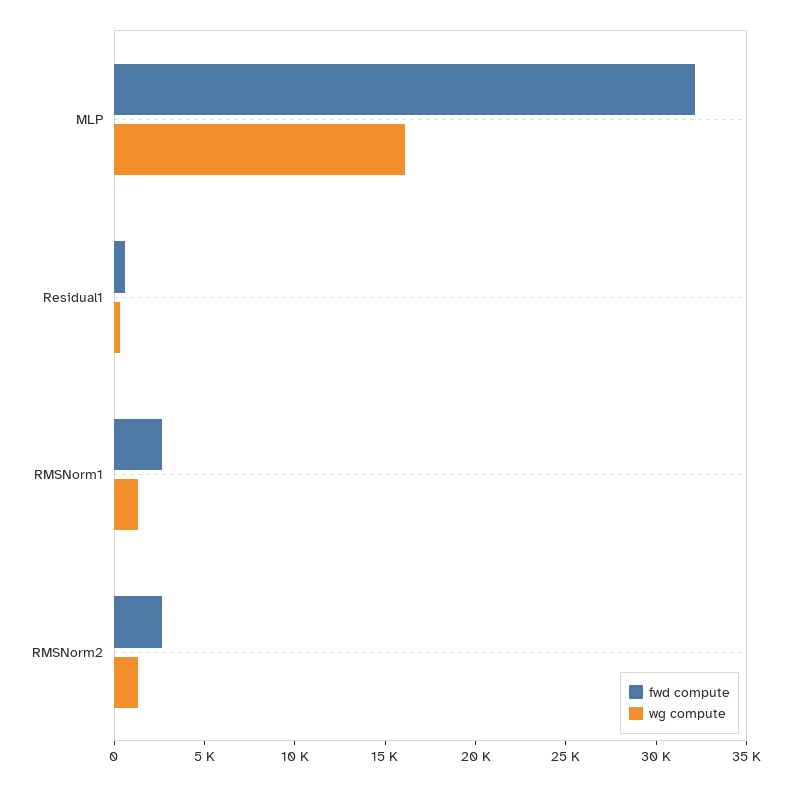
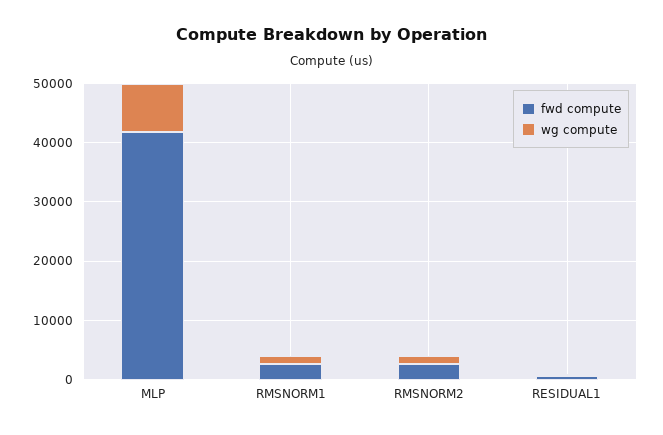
  {
    "fwd compute": {
-     "MLP": 32000,
+     "MLP": 42000,
      "Residual1": 1000,
      "RMSNorm1": 3000,
      "RMSNorm2": 3000
    },
    "wg compute": {
-     "MLP": 16000,
+     "MLP": 8000,
      "Residual1": 0,
      "RMSNorm1": 1000,
      "RMSNorm2": 1000
    }
  }

